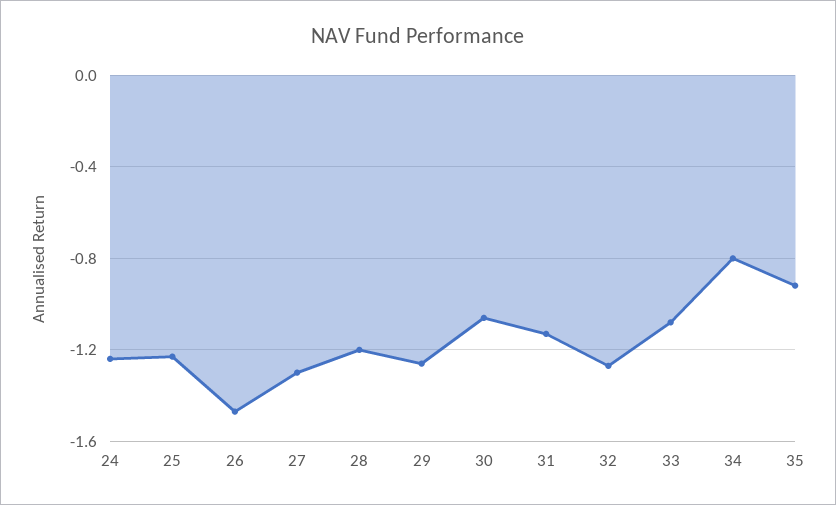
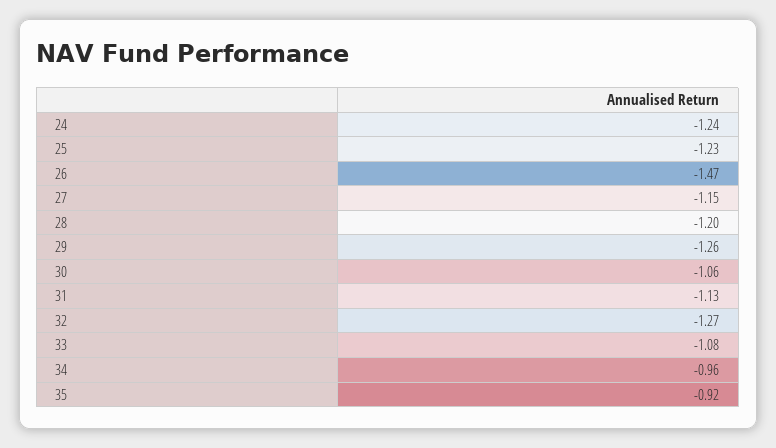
  {
    "24": -1.24,
    "25": -1.23,
    "26": -1.47,
-   "27": -1.3,
+   "27": -1.15,
    "28": -1.2,
    "29": -1.26,
    "30": -1.06,
    "31": -1.13,
    "32": -1.27,
    "33": -1.08,
-   "34": -0.8,
+   "34": -0.96,
    "35": -0.92
  }

